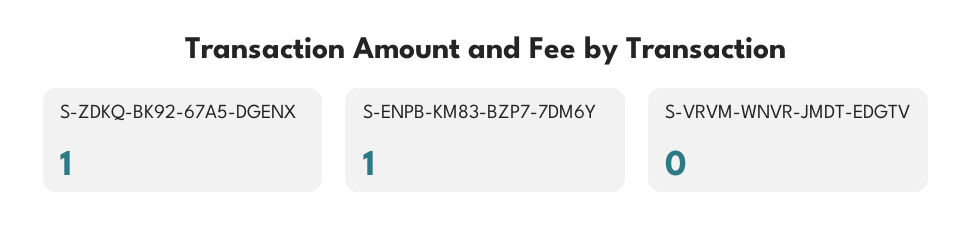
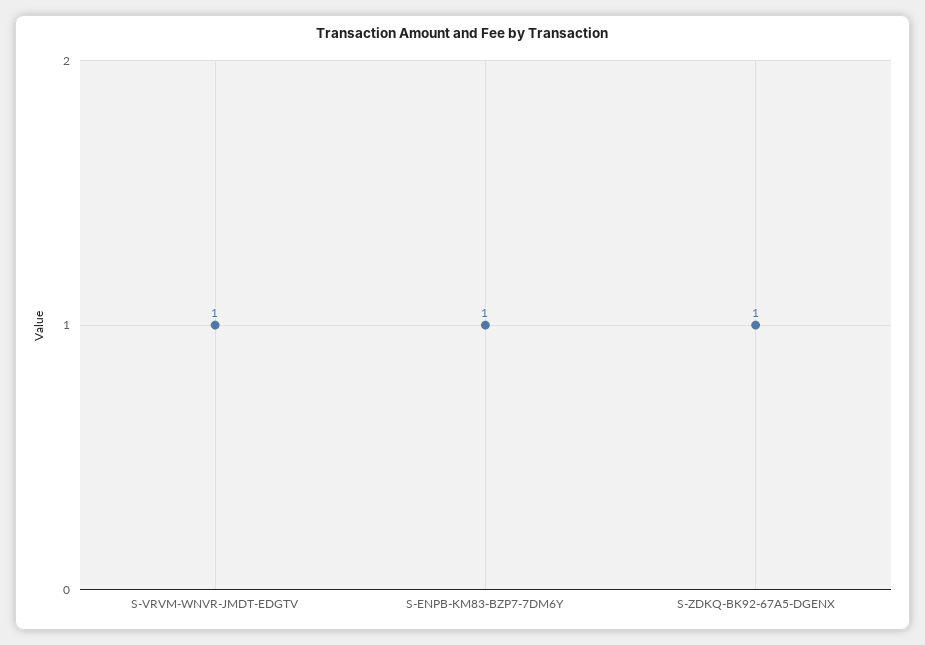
  {
    "S-ZDKQ-BK92-67A5-DGENX": 1,
    "S-ENPB-KM83-BZP7-7DM6Y": 1,
-   "S-VRVM-WNVR-JMDT-EDGTV": 0
+   "S-VRVM-WNVR-JMDT-EDGTV": 1
  }

